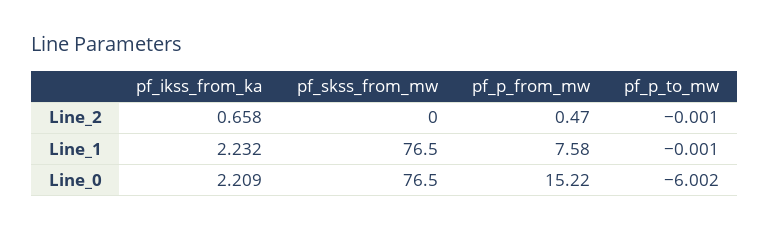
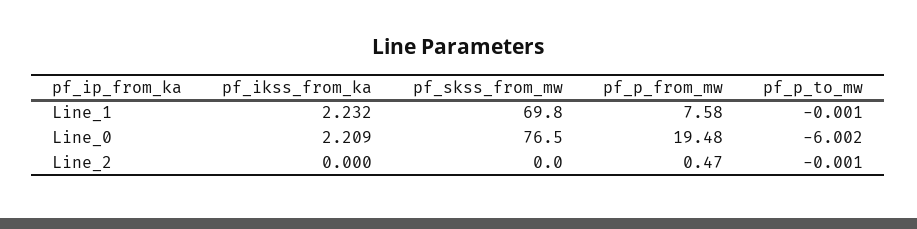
  {
    "pf_ikss_from_ka": {
-     "Line_2": 0.658,
+     "Line_2": 0,
      "Line_1": 2.232,
      "Line_0": 2.209
    },
    "pf_skss_from_mw": {
      "Line_2": 0,
-     "Line_1": 76.5,
+     "Line_1": 69.8,
      "Line_0": 76.5
    },
    "pf_p_from_mw": {
      "Line_2": 0.47,
      "Line_1": 7.58,
-     "Line_0": 15.22
+     "Line_0": 19.48
    },
    "pf_p_to_mw": {
      "Line_2": -0.001,
      "Line_1": -0.001,
      "Line_0": -6.002
    }
  }

